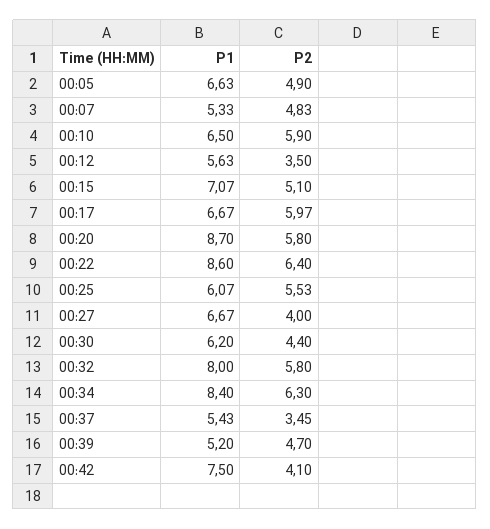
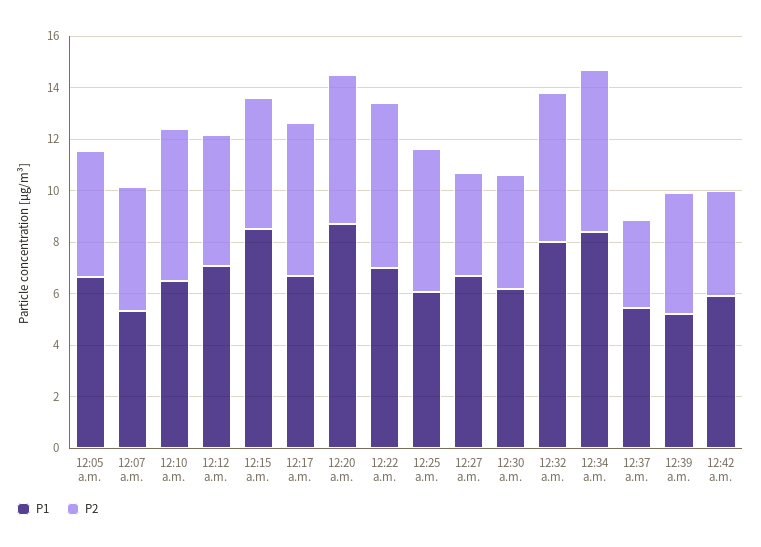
  {
    "P1": {
      "00:05": 6.63,
      "00:07": 5.33,
      "00:10": 6.5,
-     "00:12": 5.63,
+     "00:12": 7,
-     "00:15": 7.07,
+     "00:15": 8.5,
      "00:17": 6.67,
      "00:20": 8.7,
-     "00:22": 8.6,
+     "00:22": 7,
      "00:25": 6.07,
      "00:27": 6.67,
      "00:30": 6.2,
      "00:32": 8,
      "00:34": 8.4,
      "00:37": 5.43,
      "00:39": 5.2,
-     "00:42": 7.5
+     "00:42": 6
    },
    "P2": {
      "00:05": 4.9,
      "00:07": 4.83,
      "00:10": 5.9,
-     "00:12": 3.5,
+     "00:12": 5,
      "00:15": 5.1,
      "00:17": 5.97,
      "00:20": 5.8,
      "00:22": 6.4,
      "00:25": 5.53,
      "00:27": 4,
      "00:30": 4.4,
      "00:32": 5.8,
      "00:34": 6.3,
      "00:37": 3.45,
      "00:39": 4.7,
      "00:42": 4.1
    }
  }

